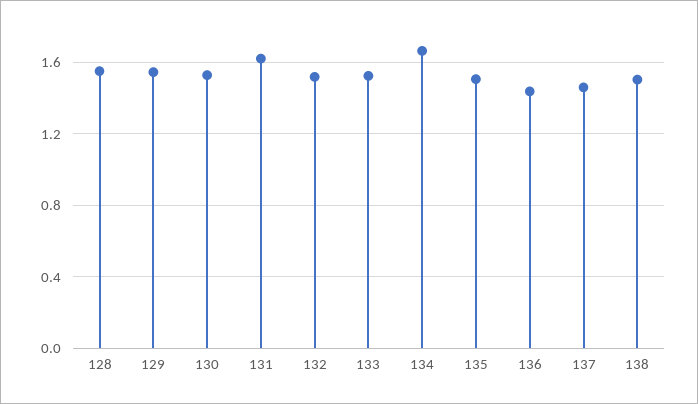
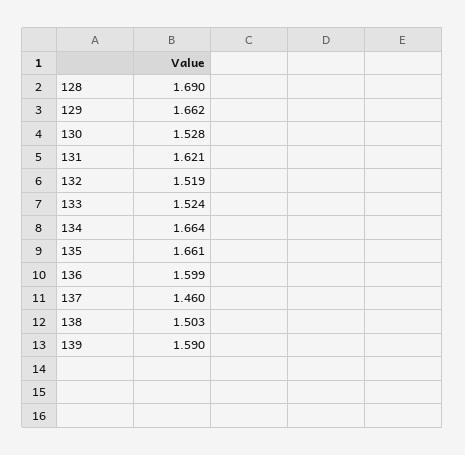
  {
-   "128": 1.55,
+   "128": 1.69,
-   "129": 1.55,
+   "129": 1.662,
    "130": 1.528,
    "131": 1.621,
    "132": 1.519,
    "133": 1.524,
    "134": 1.664,
-   "135": 1.5,
+   "135": 1.661,
-   "136": 1.45,
+   "136": 1.599,
    "137": 1.46,
-   "138": 1.503
+   "138": 1.503,
+   "139": 1.59
  }

